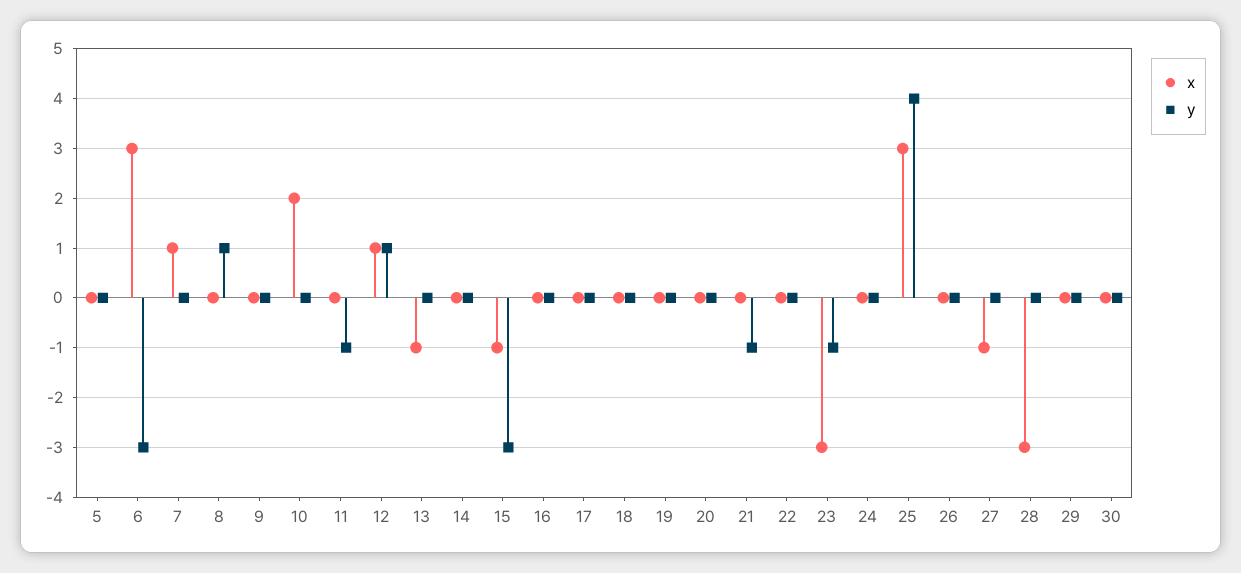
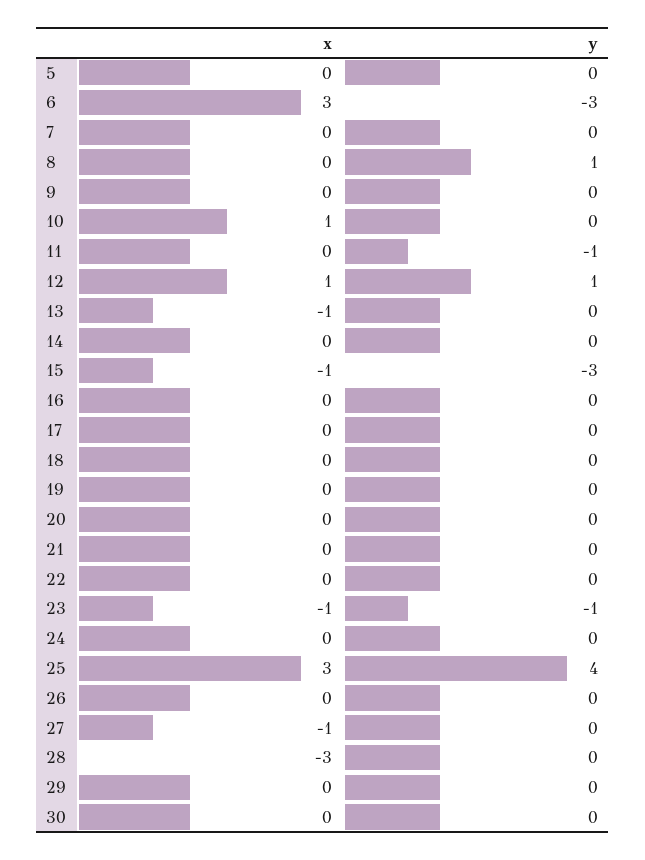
  {
    "x": {
      "5": 0,
      "6": 3,
-     "7": 1,
+     "7": 0,
      "8": 0,
      "9": 0,
-     "10": 2,
+     "10": 1,
      "11": 0,
      "12": 1,
      "13": -1,
      "14": 0,
      "15": -1,
      "16": 0,
      "17": 0,
      "18": 0,
      "19": 0,
      "20": 0,
      "21": 0,
      "22": 0,
-     "23": -3,
+     "23": -1,
      "24": 0,
      "25": 3,
      "26": 0,
      "27": -1,
      "28": -3,
      "29": 0,
      "30": 0
    },
    "y": {
      "5": 0,
      "6": -3,
      "7": 0,
      "8": 1,
      "9": 0,
      "10": 0,
      "11": -1,
      "12": 1,
      "13": 0,
      "14": 0,
      "15": -3,
      "16": 0,
      "17": 0,
      "18": 0,
      "19": 0,
      "20": 0,
-     "21": -1,
+     "21": 0,
      "22": 0,
      "23": -1,
      "24": 0,
      "25": 4,
      "26": 0,
      "27": 0,
      "28": 0,
      "29": 0,
      "30": 0
    }
  }

